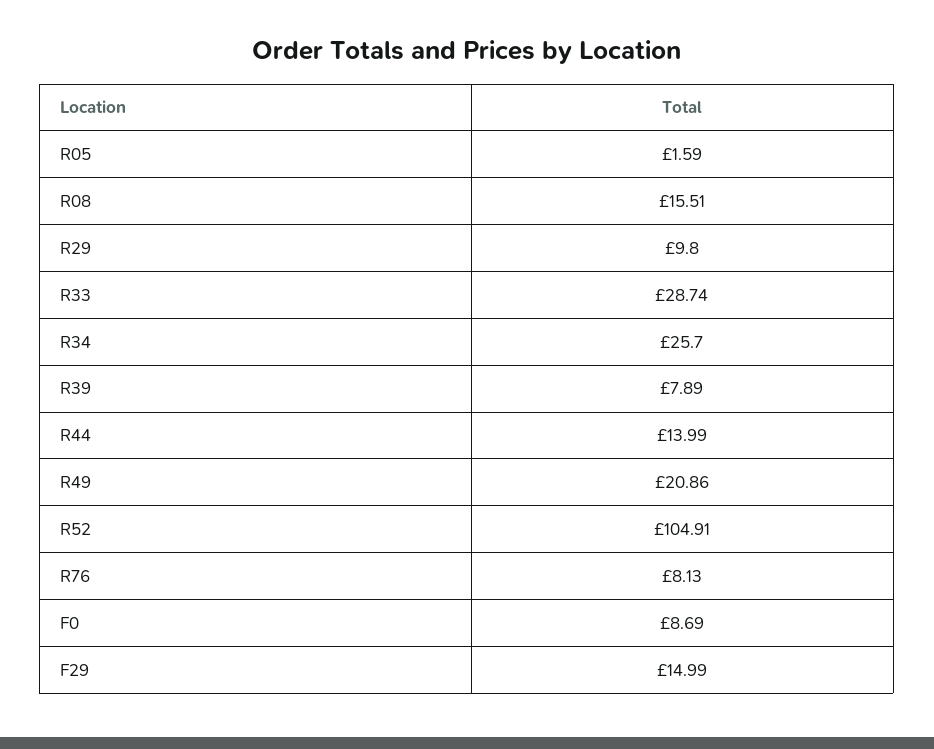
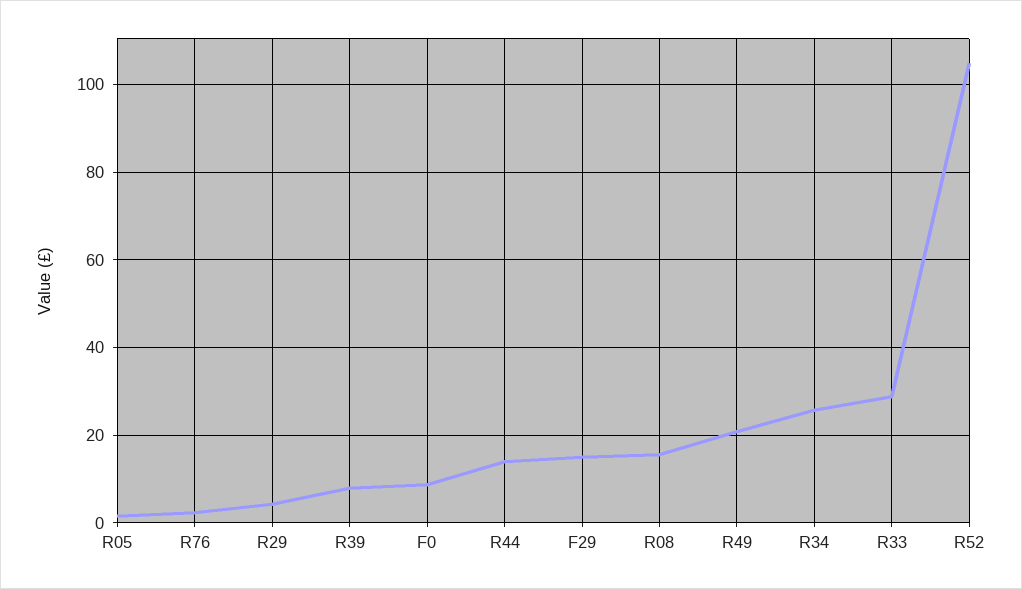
  {
    "R05": 1.59,
    "R08": 15.51,
-   "R29": 9.8,
+   "R29": 4,
    "R33": 28.74,
    "R34": 25.7,
    "R39": 7.89,
    "R44": 13.99,
    "R49": 20.86,
    "R52": 104.91,
-   "R76": 8.13,
+   "R76": 2,
    "F0": 8.69,
    "F29": 14.99
  }

